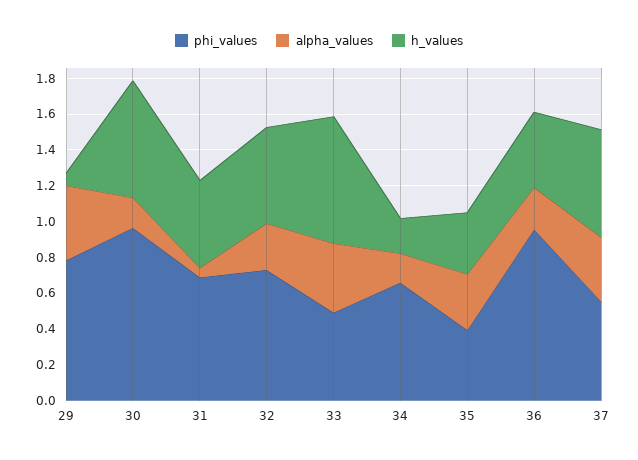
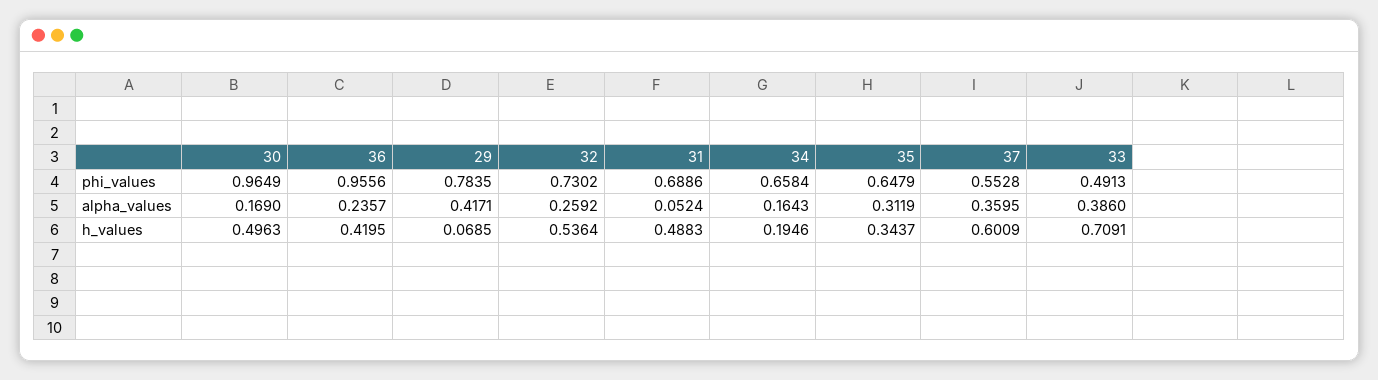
  {
    "phi_values": {
      "29": 0.7835,
      "30": 0.9649,
      "31": 0.6886,
      "32": 0.7302,
      "33": 0.4913,
      "34": 0.6584,
-     "35": 0.4,
+     "35": 0.6479,
      "36": 0.9556,
      "37": 0.5528
    },
    "alpha_values": {
      "29": 0.4171,
      "30": 0.169,
      "31": 0.0524,
      "32": 0.2592,
      "33": 0.386,
      "34": 0.1643,
      "35": 0.3119,
      "36": 0.2357,
      "37": 0.3595
    },
    "h_values": {
      "29": 0.0685,
-     "30": 0.65,
+     "30": 0.4963,
      "31": 0.4883,
      "32": 0.5364,
      "33": 0.7091,
      "34": 0.1946,
      "35": 0.3437,
      "36": 0.4195,
      "37": 0.6009
    }
  }

